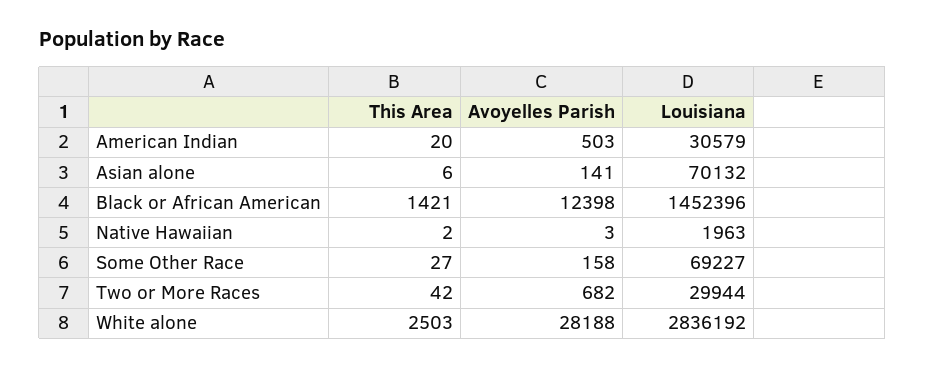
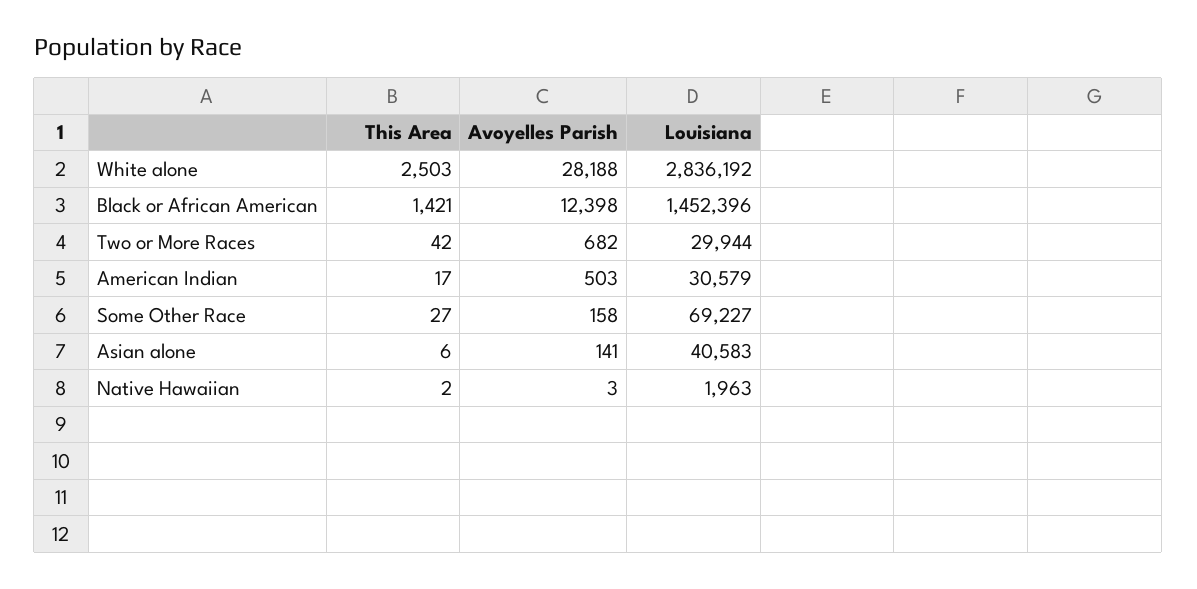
  {
    "This Area": {
-     "American Indian": 20,
+     "American Indian": 17,
      "Asian alone": 6,
      "Black or African American": 1421,
      "Native Hawaiian": 2,
      "Some Other Race": 27,
      "Two or More Races": 42,
      "White alone": 2503
    },
    "Avoyelles Parish": {
      "American Indian": 503,
      "Asian alone": 141,
      "Black or African American": 12398,
      "Native Hawaiian": 3,
      "Some Other Race": 158,
      "Two or More Races": 682,
      "White alone": 28188
    },
    "Louisiana": {
      "American Indian": 30579,
-     "Asian alone": 70132,
+     "Asian alone": 40583,
      "Black or African American": 1452396,
      "Native Hawaiian": 1963,
      "Some Other Race": 69227,
      "Two or More Races": 29944,
      "White alone": 2836192
    }
  }

